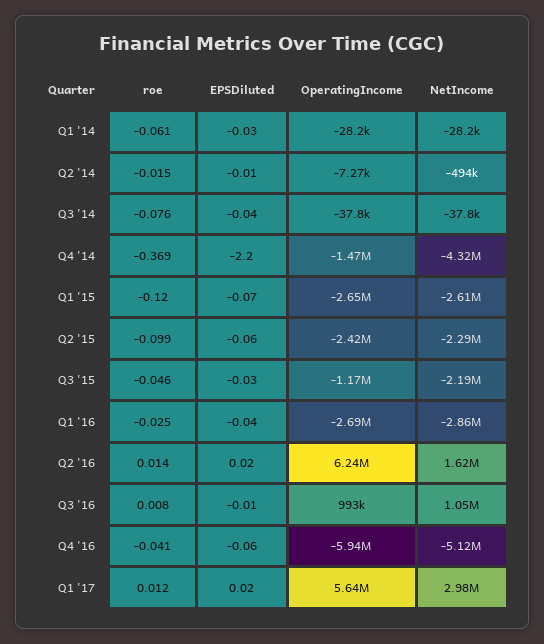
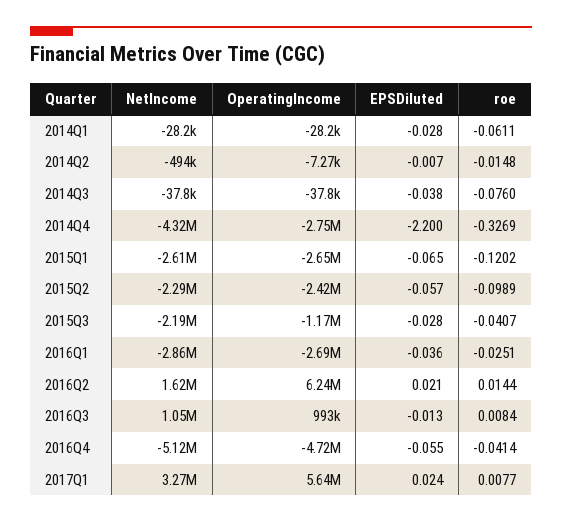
  {
    "roe": {
      "Q1 '14": -0.0611,
      "Q2 '14": -0.0148,
      "Q3 '14": -0.076,
-     "Q4 '14": -0.369,
+     "Q4 '14": -0.3269,
      "Q1 '15": -0.1202,
      "Q2 '15": -0.0989,
-     "Q3 '15": -0.046,
+     "Q3 '15": -0.0407,
      "Q1 '16": -0.0251,
      "Q2 '16": 0.0144,
      "Q3 '16": 0.0084,
      "Q4 '16": -0.0414,
-     "Q1 '17": 0.012
+     "Q1 '17": 0.0077
    },
    "EPSDiluted": {
      "Q1 '14": -0.028,
      "Q2 '14": -0.007,
      "Q3 '14": -0.038,
      "Q4 '14": -2.2,
      "Q1 '15": -0.065,
      "Q2 '15": -0.057,
      "Q3 '15": -0.028,
      "Q1 '16": -0.036,
      "Q2 '16": 0.021,
      "Q3 '16": -0.013,
      "Q4 '16": -0.055,
      "Q1 '17": 0.024
    },
    "OperatingIncome": {
      "Q1 '14": -28200,
      "Q2 '14": -7270,
      "Q3 '14": -37800,
-     "Q4 '14": -1470000,
+     "Q4 '14": -2750000,
      "Q1 '15": -2650000,
      "Q2 '15": -2420000,
      "Q3 '15": -1170000,
      "Q1 '16": -2690000,
      "Q2 '16": 6240000,
      "Q3 '16": 993000,
-     "Q4 '16": -5940000,
+     "Q4 '16": -4720000,
      "Q1 '17": 5640000
    },
    "NetIncome": {
      "Q1 '14": -28200,
      "Q2 '14": -494000,
      "Q3 '14": -37800,
      "Q4 '14": -4320000,
      "Q1 '15": -2610000,
      "Q2 '15": -2290000,
      "Q3 '15": -2190000,
      "Q1 '16": -2860000,
      "Q2 '16": 1620000,
      "Q3 '16": 1050000,
      "Q4 '16": -5120000,
-     "Q1 '17": 2980000
+     "Q1 '17": 3270000
    }
  }

